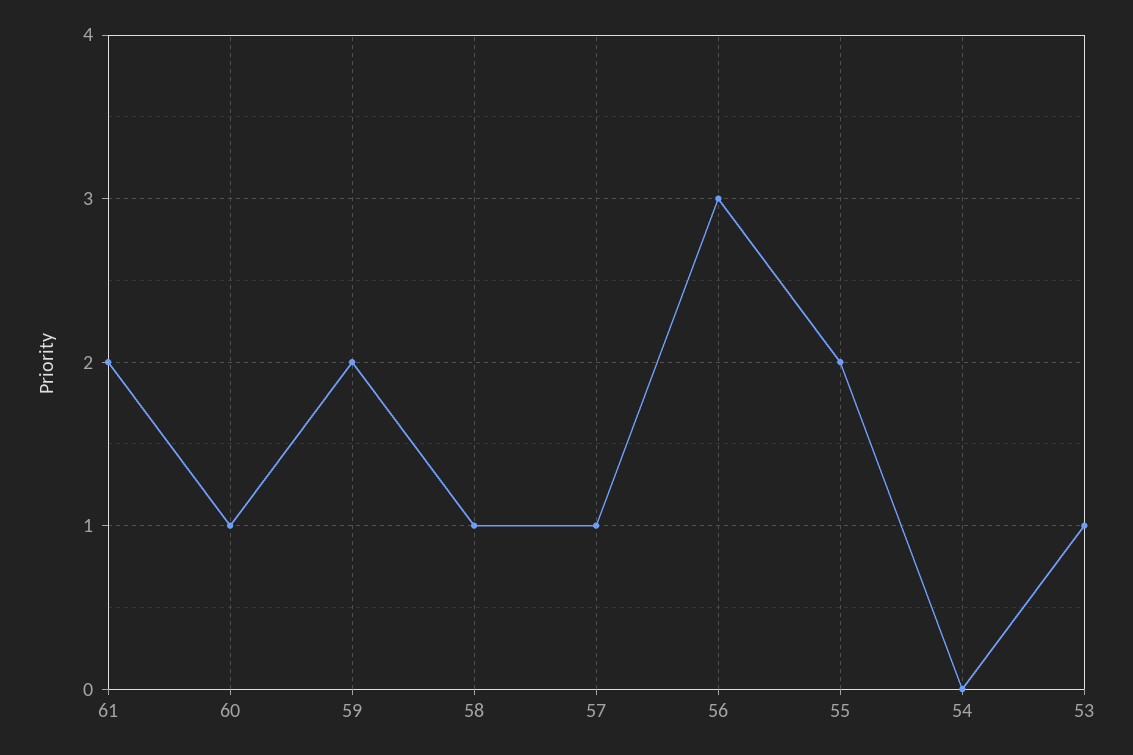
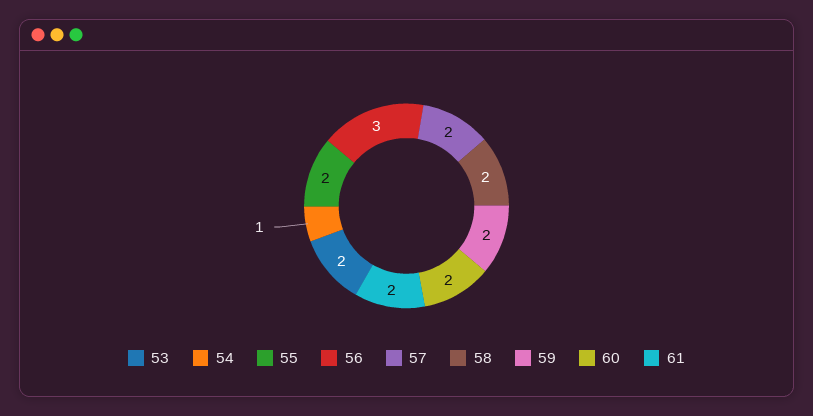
  {
    "61": 2,
-   "60": 1,
+   "60": 2,
    "59": 2,
-   "58": 1,
+   "58": 2,
-   "57": 1,
+   "57": 2,
    "56": 3,
    "55": 2,
-   "54": 0,
+   "54": 1,
-   "53": 1
+   "53": 2
  }

